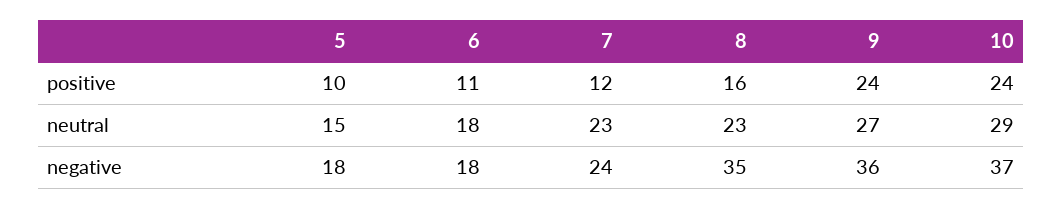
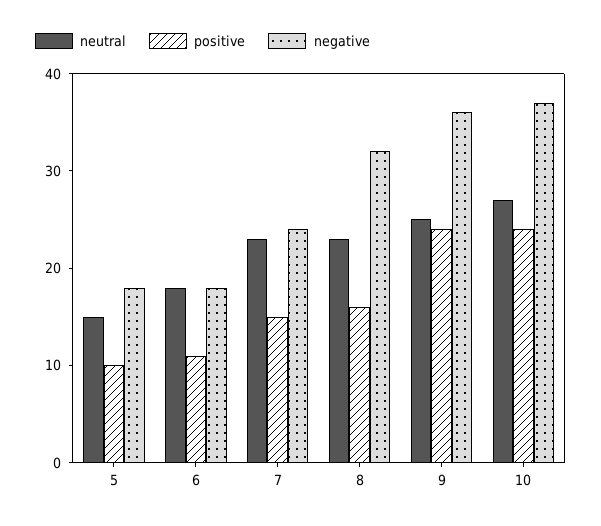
  {
    "positive": {
      "5": 10,
      "6": 11,
-     "7": 12,
+     "7": 15,
      "8": 16,
      "9": 24,
      "10": 24
    },
    "neutral": {
      "5": 15,
      "6": 18,
      "7": 23,
      "8": 23,
-     "9": 27,
+     "9": 25,
-     "10": 29
+     "10": 27
    },
    "negative": {
      "5": 18,
      "6": 18,
      "7": 24,
-     "8": 35,
+     "8": 32,
      "9": 36,
      "10": 37
    }
  }

